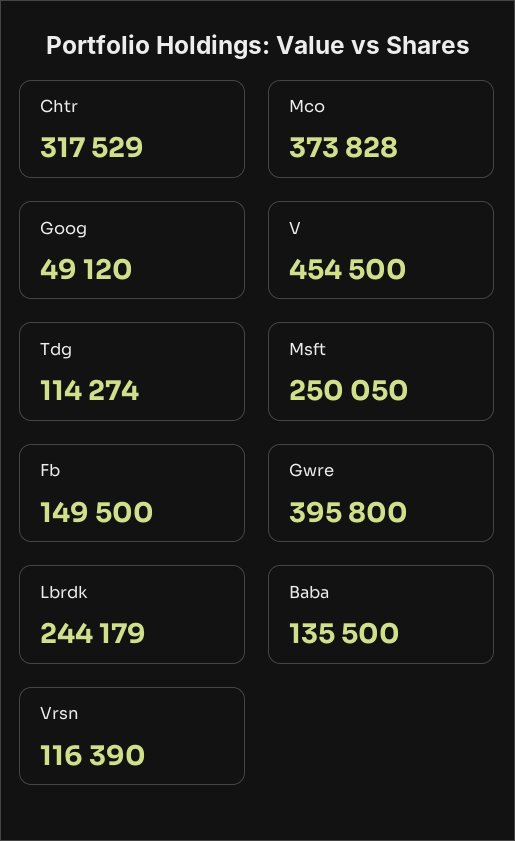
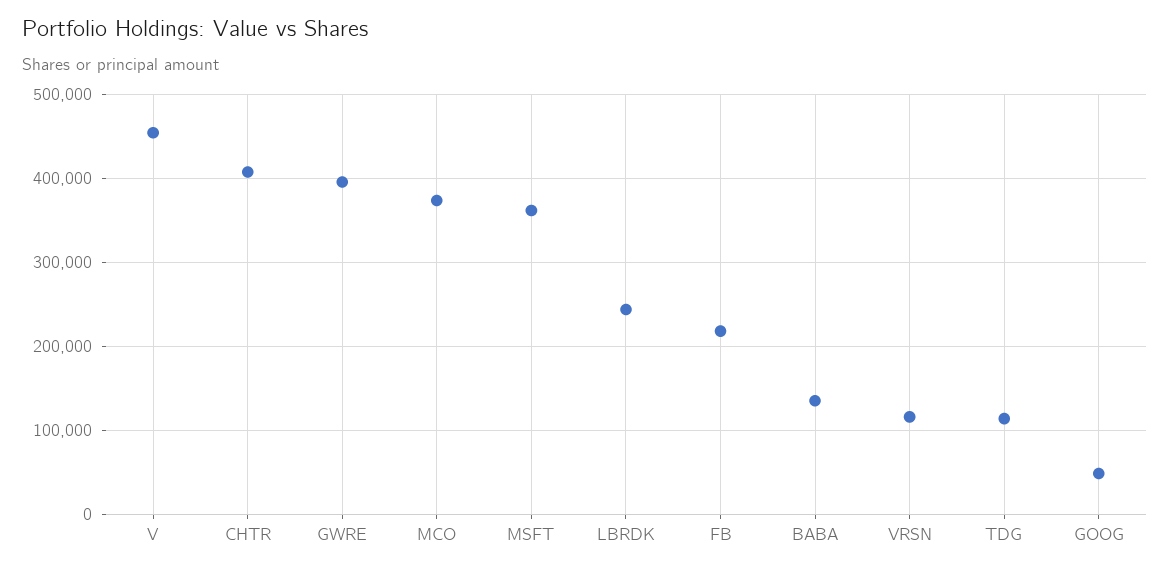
  {
-   "Chtr": 317529,
+   "Chtr": 410000,
    "Mco": 373828,
    "Goog": 49120,
    "V": 454500,
    "Tdg": 114274,
-   "Msft": 250050,
+   "Msft": 360000,
-   "Fb": 149500,
+   "Fb": 220000,
    "Gwre": 395800,
    "Lbrdk": 244179,
    "Baba": 135500,
    "Vrsn": 116390
  }

